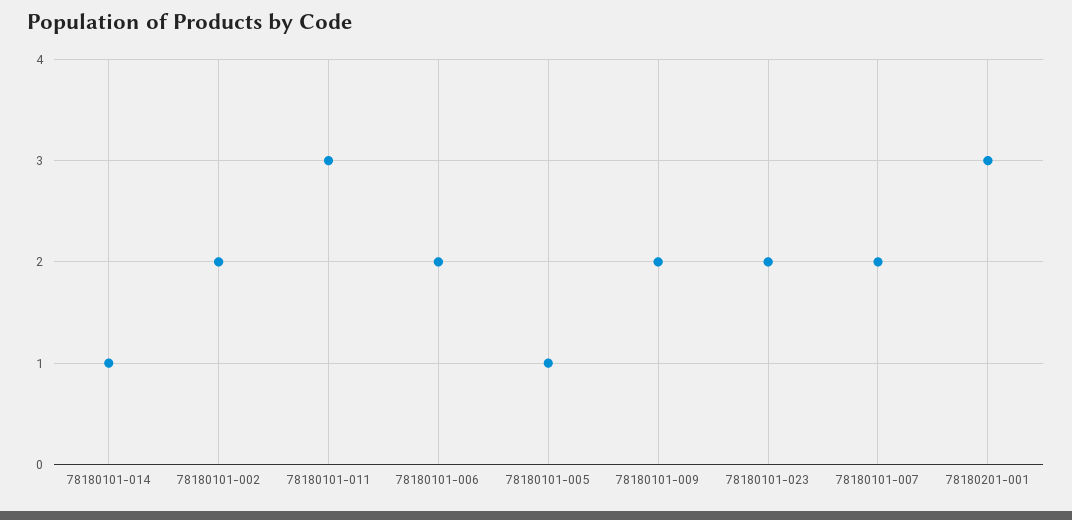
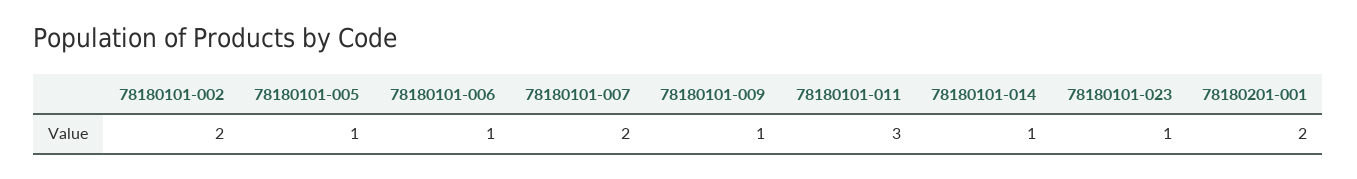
  {
    "78180101-014": 1,
    "78180101-002": 2,
    "78180101-011": 3,
-   "78180101-006": 2,
+   "78180101-006": 1,
    "78180101-005": 1,
-   "78180101-009": 2,
+   "78180101-009": 1,
-   "78180101-023": 2,
+   "78180101-023": 1,
    "78180101-007": 2,
-   "78180201-001": 3
+   "78180201-001": 2
  }

